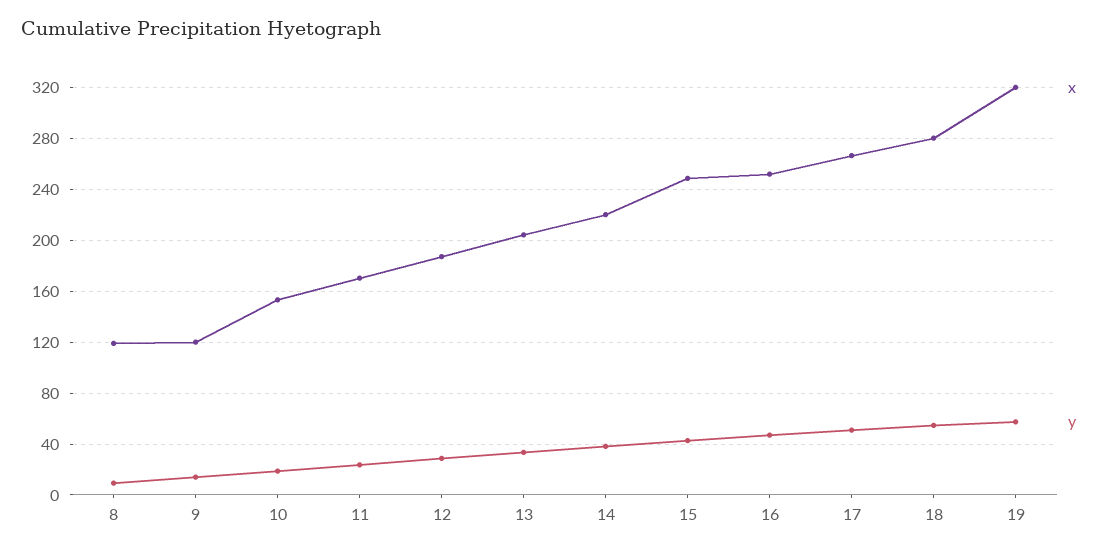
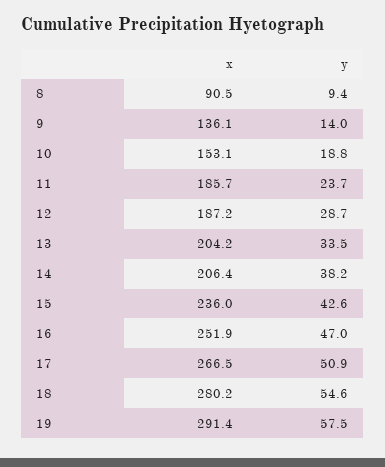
  {
    "x": {
-     "8": 120,
+     "8": 90.5,
-     "9": 120,
+     "9": 136.1,
      "10": 153.1,
-     "11": 170,
+     "11": 185.7,
      "12": 187.2,
      "13": 204.2,
-     "14": 220,
+     "14": 206.4,
-     "15": 250,
+     "15": 236,
      "16": 251.9,
      "17": 266.5,
      "18": 280.2,
-     "19": 320
+     "19": 291.4
    },
    "y": {
      "8": 9.4,
      "9": 14,
      "10": 18.8,
      "11": 23.7,
      "12": 28.7,
      "13": 33.5,
      "14": 38.2,
      "15": 42.6,
      "16": 47,
      "17": 50.9,
      "18": 54.6,
      "19": 57.5
    }
  }

